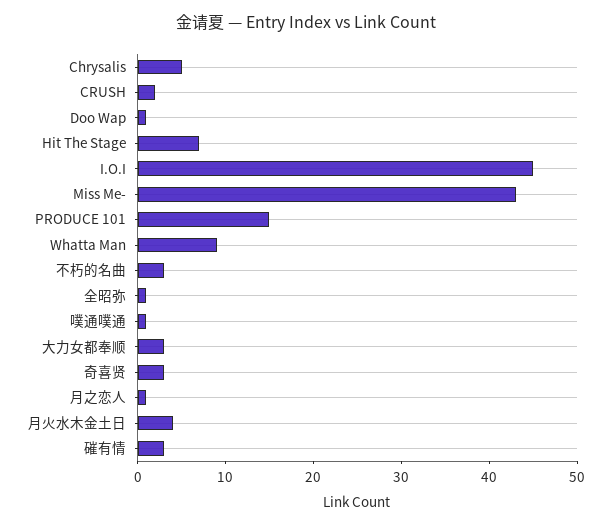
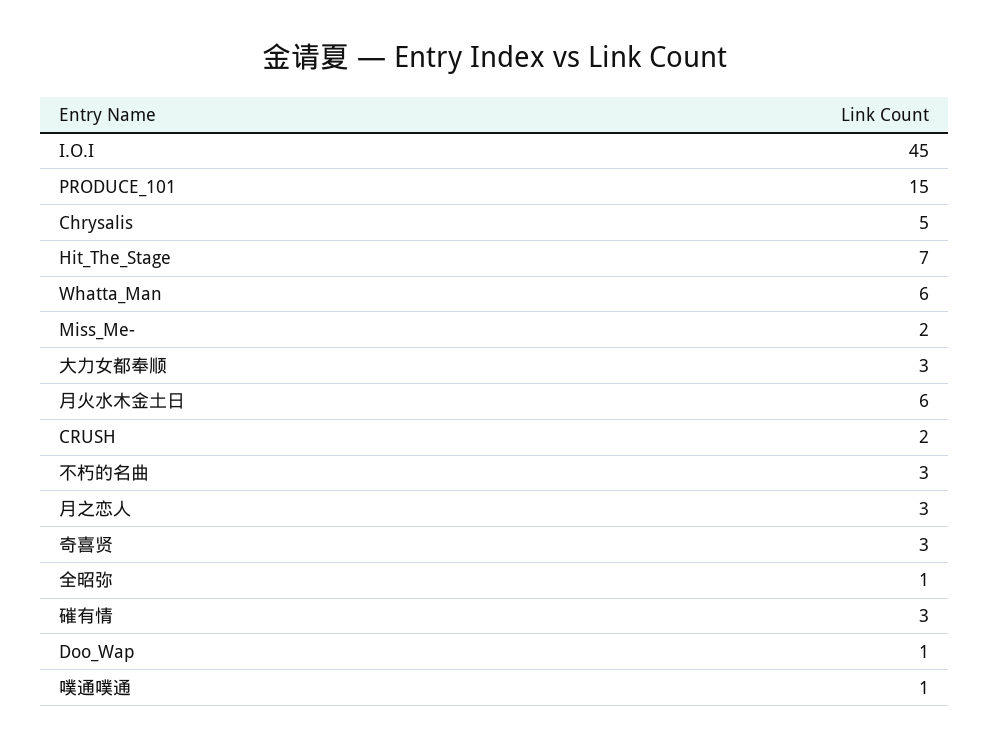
  {
    "Chrysalis": 5,
    "CRUSH": 2,
    "Doo Wap": 1,
    "Hit The Stage": 7,
    "I.O.I": 45,
-   "Miss Me-": 43,
+   "Miss Me-": 2,
    "PRODUCE 101": 15,
-   "Whatta Man": 9,
+   "Whatta Man": 6,
    "不朽的名曲": 3,
    "全昭弥": 1,
    "噗通噗通": 1,
    "大力女都奉顺": 3,
    "奇喜贤": 3,
-   "月之恋人": 1,
+   "月之恋人": 3,
-   "月火水木金土日": 4,
+   "月火水木金土日": 6,
    "磪有情": 3
  }

